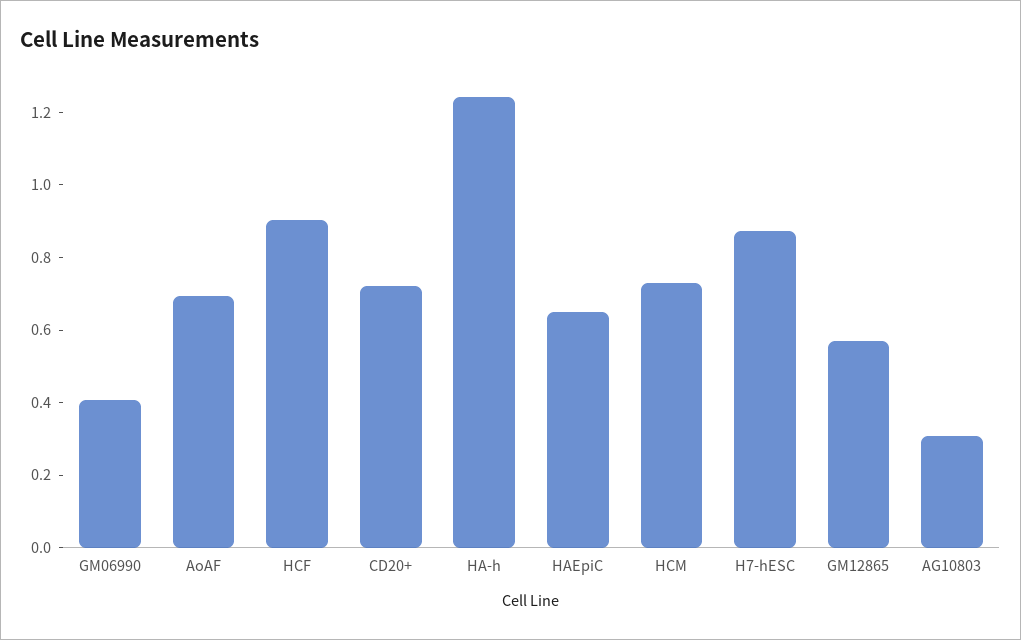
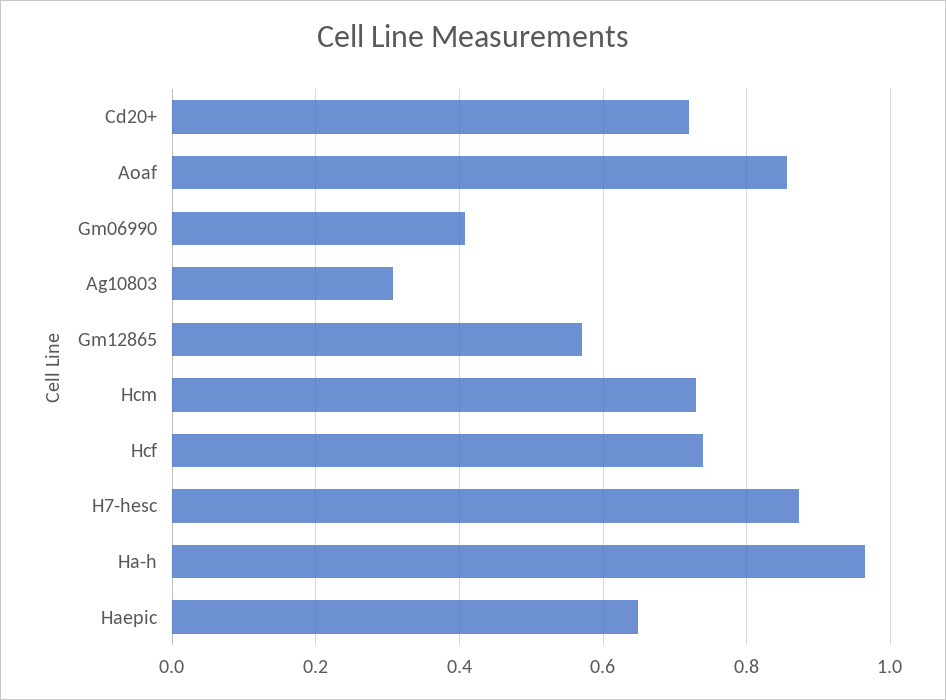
  {
    "GM06990": 0.4,
-   "AoAF": 0.7,
+   "AoAF": 0.86,
-   "HCF": 0.9,
+   "HCF": 0.74,
    "CD20+": 0.72,
-   "HA-h": 1.25,
+   "HA-h": 0.96,
    "HAEpiC": 0.64,
    "HCM": 0.72,
    "H7-hESC": 0.88,
    "GM12865": 0.58,
    "AG10803": 0.3
  }

